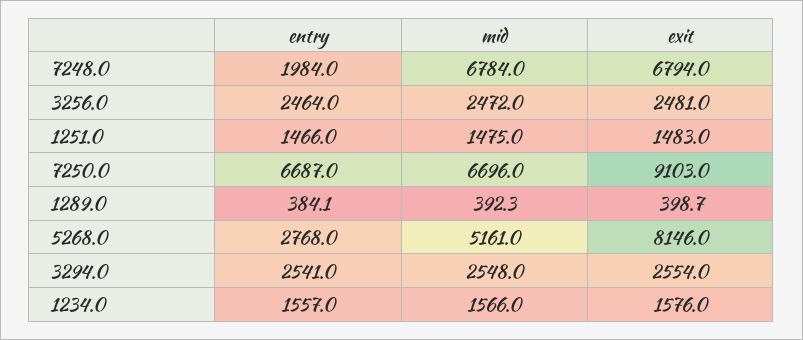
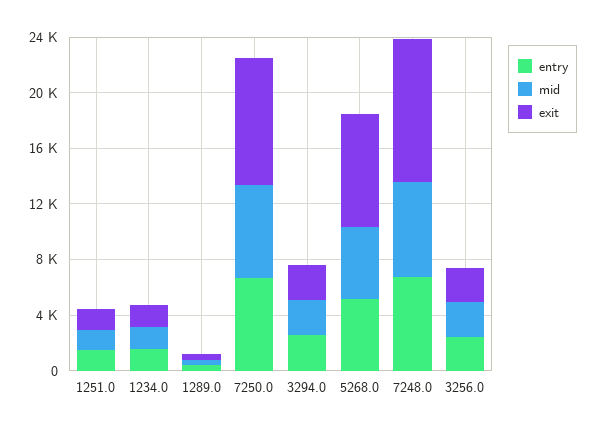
  {
    "entry": {
-     "7248.0": 1984,
+     "7248.0": 7000,
      "3256.0": 2464,
      "1251.0": 1466,
      "7250.0": 6687,
      "1289.0": 384.1,
-     "5268.0": 2768,
+     "5268.0": 5000,
      "3294.0": 2541,
      "1234.0": 1557
    },
    "mid": {
      "7248.0": 6784,
      "3256.0": 2472,
      "1251.0": 1475,
      "7250.0": 6696,
      "1289.0": 392.3,
      "5268.0": 5161,
      "3294.0": 2548,
      "1234.0": 1566
    },
    "exit": {
-     "7248.0": 6794,
+     "7248.0": 10000,
      "3256.0": 2481,
      "1251.0": 1483,
      "7250.0": 9103,
      "1289.0": 398.7,
      "5268.0": 8146,
      "3294.0": 2554,
      "1234.0": 1576
    }
  }

